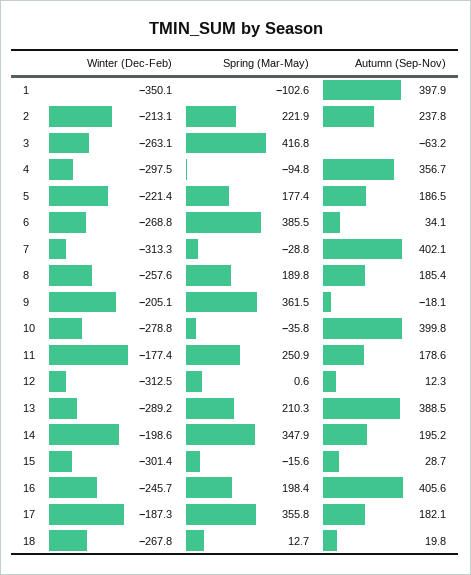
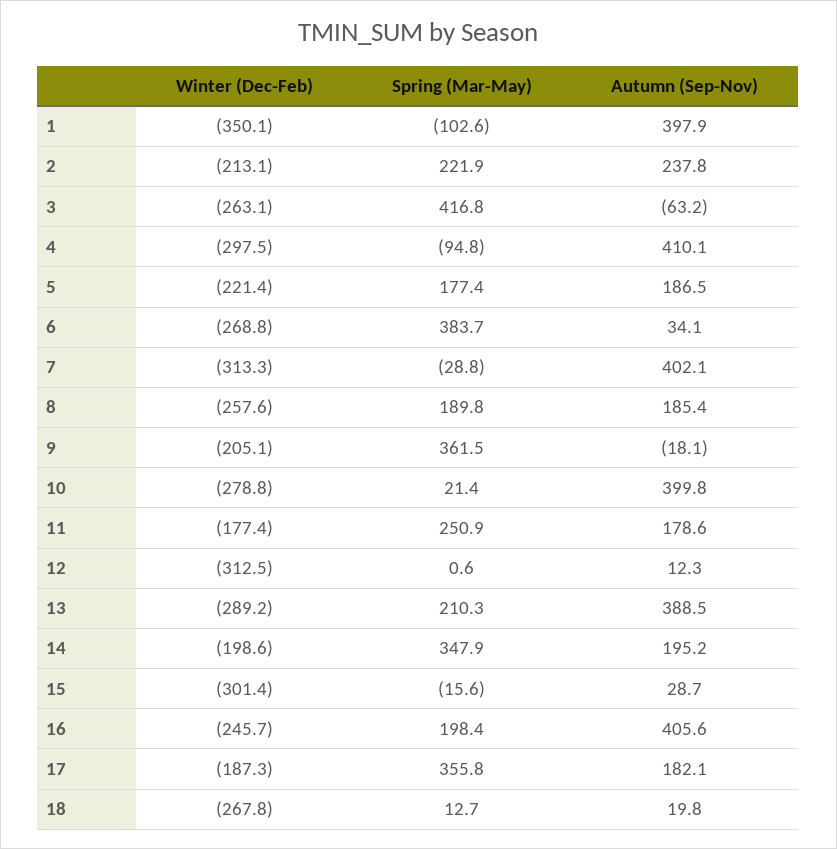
  {
    "Winter (Dec-Feb)": {
      "1": -350.1,
      "2": -213.1,
      "3": -263.1,
      "4": -297.5,
      "5": -221.4,
      "6": -268.8,
      "7": -313.3,
      "8": -257.6,
      "9": -205.1,
      "10": -278.8,
      "11": -177.4,
      "12": -312.5,
      "13": -289.2,
      "14": -198.6,
      "15": -301.4,
      "16": -245.7,
      "17": -187.3,
      "18": -267.8
    },
    "Spring (Mar-May)": {
      "1": -102.6,
      "2": 221.9,
      "3": 416.8,
      "4": -94.8,
      "5": 177.4,
-     "6": 385.5,
+     "6": 383.7,
      "7": -28.8,
      "8": 189.8,
      "9": 361.5,
-     "10": -35.8,
+     "10": 21.4,
      "11": 250.9,
      "12": 0.6,
      "13": 210.3,
      "14": 347.9,
      "15": -15.6,
      "16": 198.4,
      "17": 355.8,
      "18": 12.7
    },
    "Autumn (Sep-Nov)": {
      "1": 397.9,
      "2": 237.8,
      "3": -63.2,
-     "4": 356.7,
+     "4": 410.1,
      "5": 186.5,
      "6": 34.1,
      "7": 402.1,
      "8": 185.4,
      "9": -18.1,
      "10": 399.8,
      "11": 178.6,
      "12": 12.3,
      "13": 388.5,
      "14": 195.2,
      "15": 28.7,
      "16": 405.6,
      "17": 182.1,
      "18": 19.8
    }
  }

